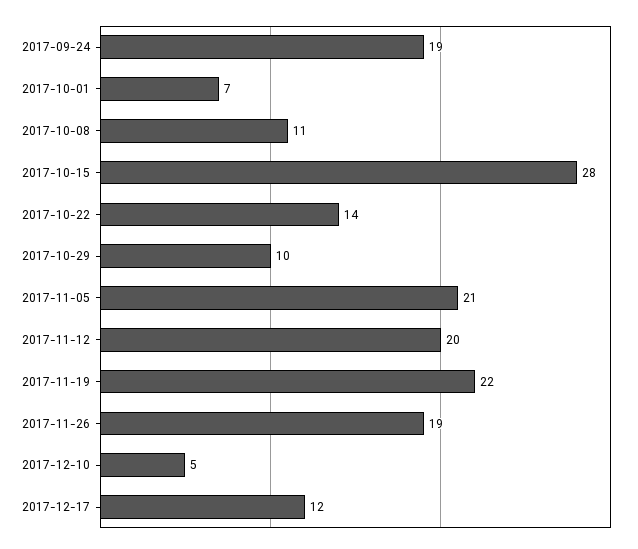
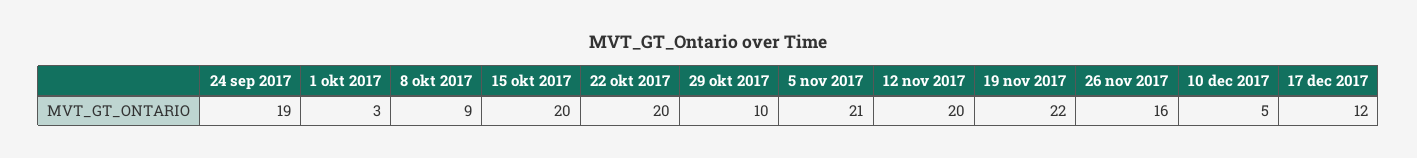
  {
    "2017-09-24": 19,
-   "2017-10-01": 7,
+   "2017-10-01": 3,
-   "2017-10-08": 11,
+   "2017-10-08": 9,
-   "2017-10-15": 28,
+   "2017-10-15": 20,
-   "2017-10-22": 14,
+   "2017-10-22": 20,
    "2017-10-29": 10,
    "2017-11-05": 21,
    "2017-11-12": 20,
    "2017-11-19": 22,
-   "2017-11-26": 19,
+   "2017-11-26": 16,
    "2017-12-10": 5,
    "2017-12-17": 12
  }

